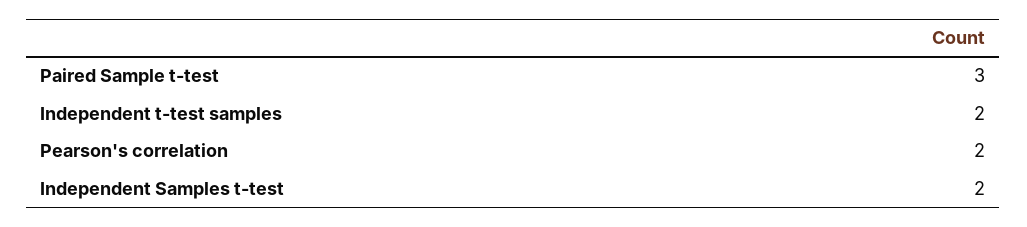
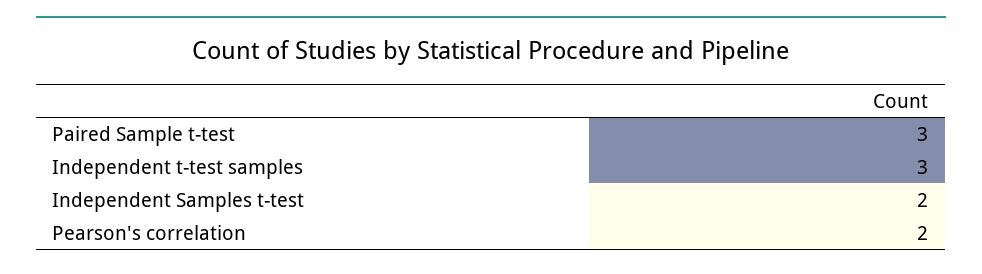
  {
    "Paired Sample t-test": 3,
-   "Independent t-test samples": 2,
+   "Independent t-test samples": 3,
    "Pearson's correlation": 2,
    "Independent Samples t-test": 2
  }

